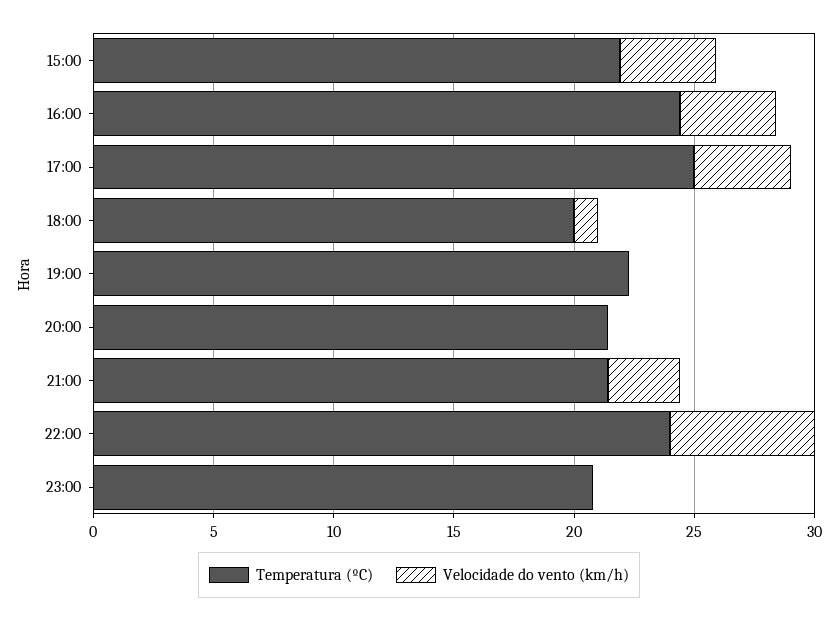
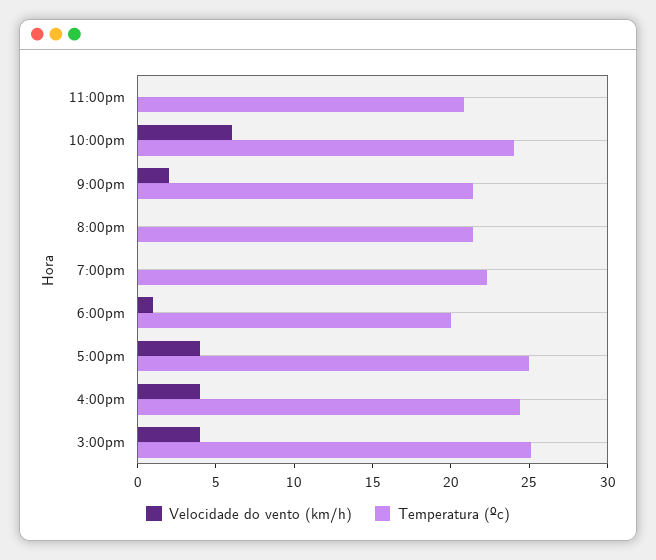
  {
    "Temperatura (ºC)": {
-     "15:00": 22,
+     "15:00": 25,
      "16:00": 24,
      "17:00": 25,
      "18:00": 20,
      "19:00": 22,
      "20:00": 21,
      "21:00": 21,
      "22:00": 24,
      "23:00": 21
    },
    "Velocidade do vento (km/h)": {
      "15:00": 4,
      "16:00": 4,
      "17:00": 4,
      "18:00": 1,
      "19:00": 0,
      "20:00": 0,
-     "21:00": 3,
+     "21:00": 2,
      "22:00": 6,
      "23:00": 0
    }
  }

